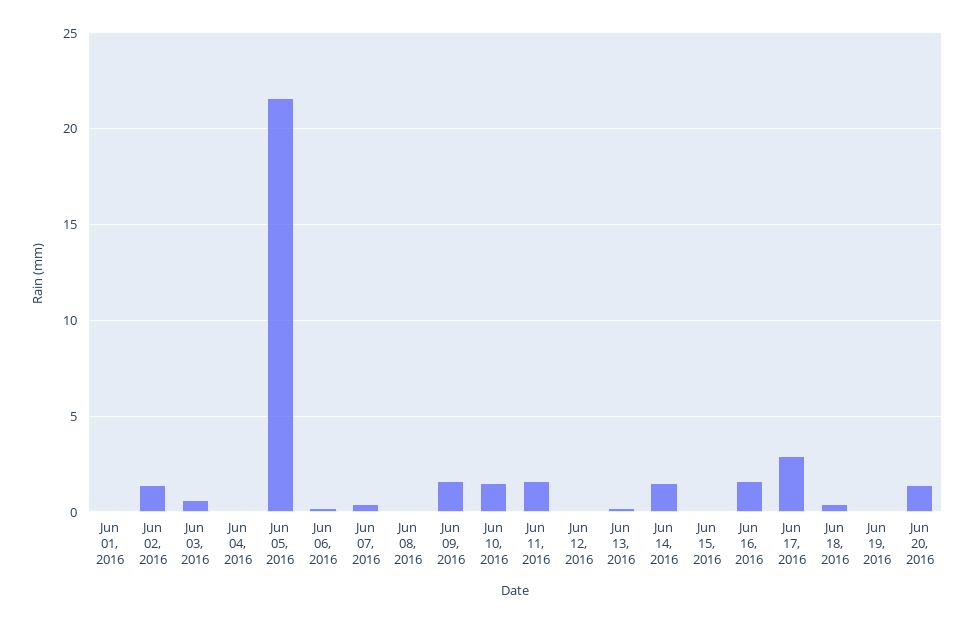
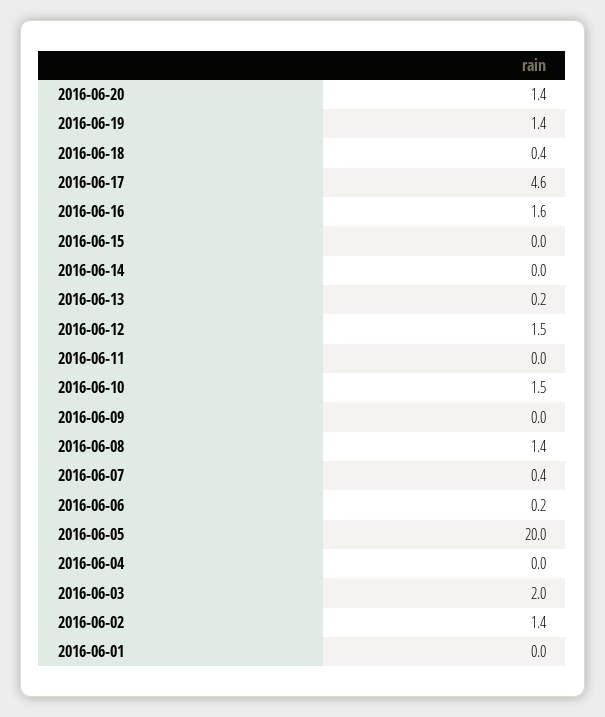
  {
    "Jun 01, 2016": 0,
    "Jun 02, 2016": 1.4,
-   "Jun 03, 2016": 0.5,
+   "Jun 03, 2016": 2,
    "Jun 04, 2016": 0,
-   "Jun 05, 2016": 21.5,
+   "Jun 05, 2016": 20,
    "Jun 06, 2016": 0.2,
    "Jun 07, 2016": 0.4,
-   "Jun 08, 2016": 0,
+   "Jun 08, 2016": 1.4,
-   "Jun 09, 2016": 1.5,
+   "Jun 09, 2016": 0,
    "Jun 10, 2016": 1.5,
-   "Jun 11, 2016": 1.5,
+   "Jun 11, 2016": 0,
-   "Jun 12, 2016": 0,
+   "Jun 12, 2016": 1.5,
    "Jun 13, 2016": 0.2,
-   "Jun 14, 2016": 1.5,
+   "Jun 14, 2016": 0,
    "Jun 15, 2016": 0,
    "Jun 16, 2016": 1.6,
-   "Jun 17, 2016": 3,
+   "Jun 17, 2016": 4.6,
    "Jun 18, 2016": 0.4,
-   "Jun 19, 2016": 0,
+   "Jun 19, 2016": 1.4,
    "Jun 20, 2016": 1.4
  }

